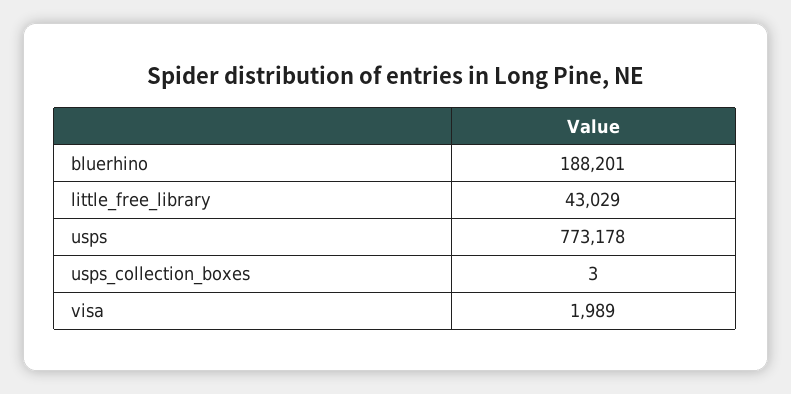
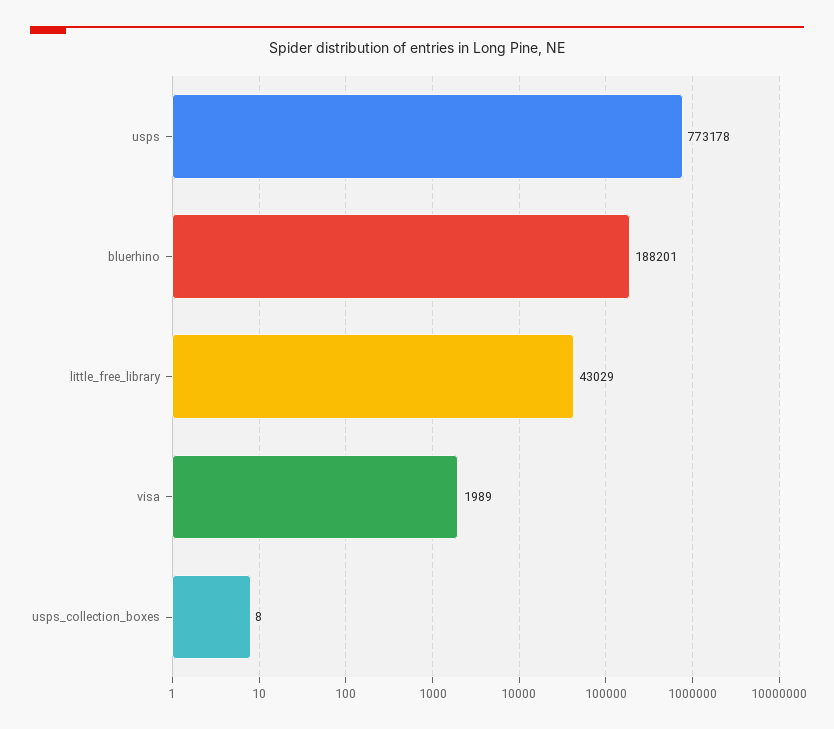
  {
    "bluerhino": 188201,
    "little_free_library": 43029,
    "usps": 773178,
-   "usps_collection_boxes": 3,
+   "usps_collection_boxes": 8,
    "visa": 1989
  }

